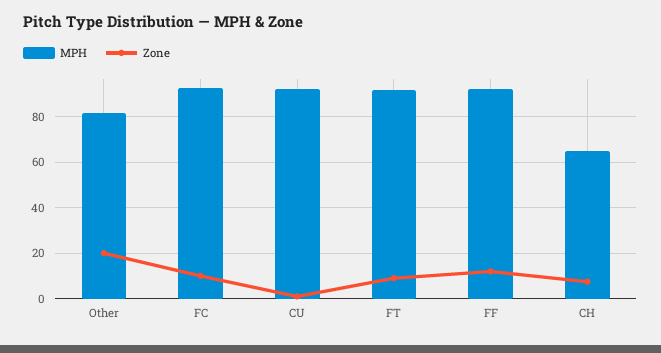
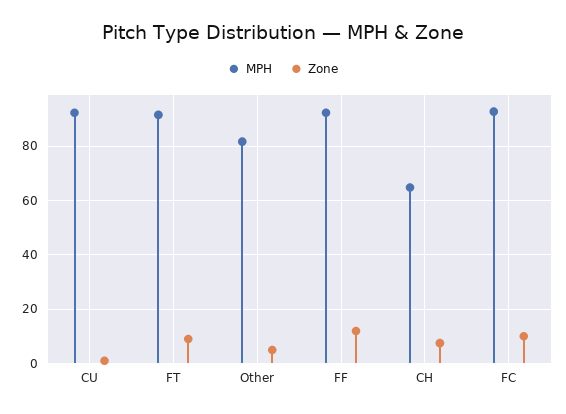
  {
    "MPH": {
      "Other": 82.5,
      "FC": 92.5,
      "CU": 92.5,
      "FT": 92.5,
      "FF": 92.5,
      "CH": 65
    },
    "Zone": {
-     "Other": 20,
+     "Other": 5,
      "FC": 10,
      "CU": 0,
      "FT": 10,
      "FF": 12.5,
      "CH": 7.5
    }
  }

